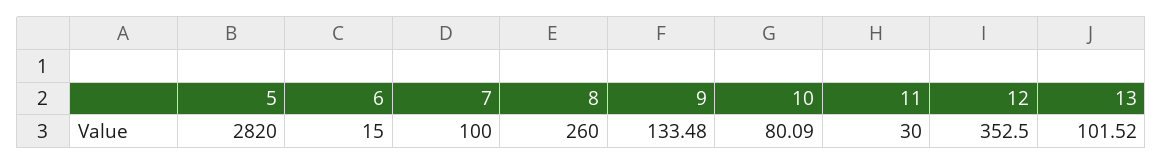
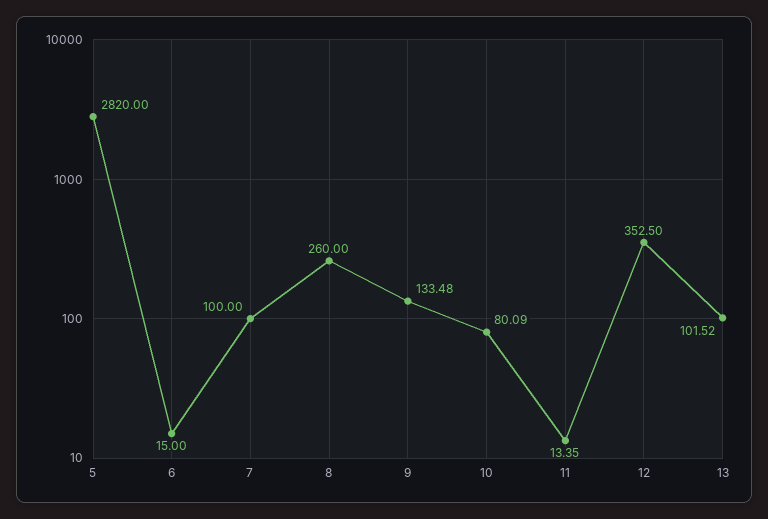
  {
    "5": 2820,
    "6": 15,
    "7": 100,
    "8": 260,
    "9": 133.48,
    "10": 80.09,
-   "11": 30,
+   "11": 13.35,
    "12": 352.5,
    "13": 101.52
  }

